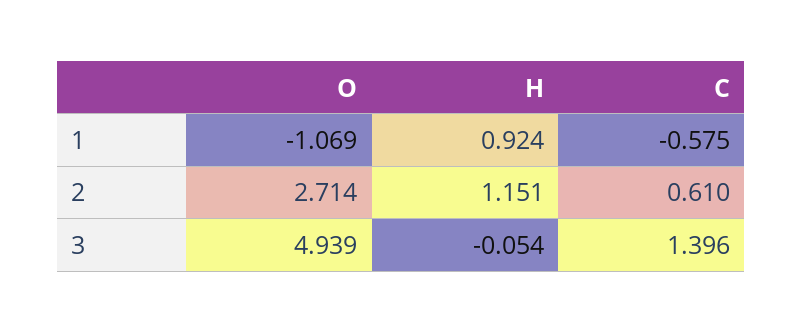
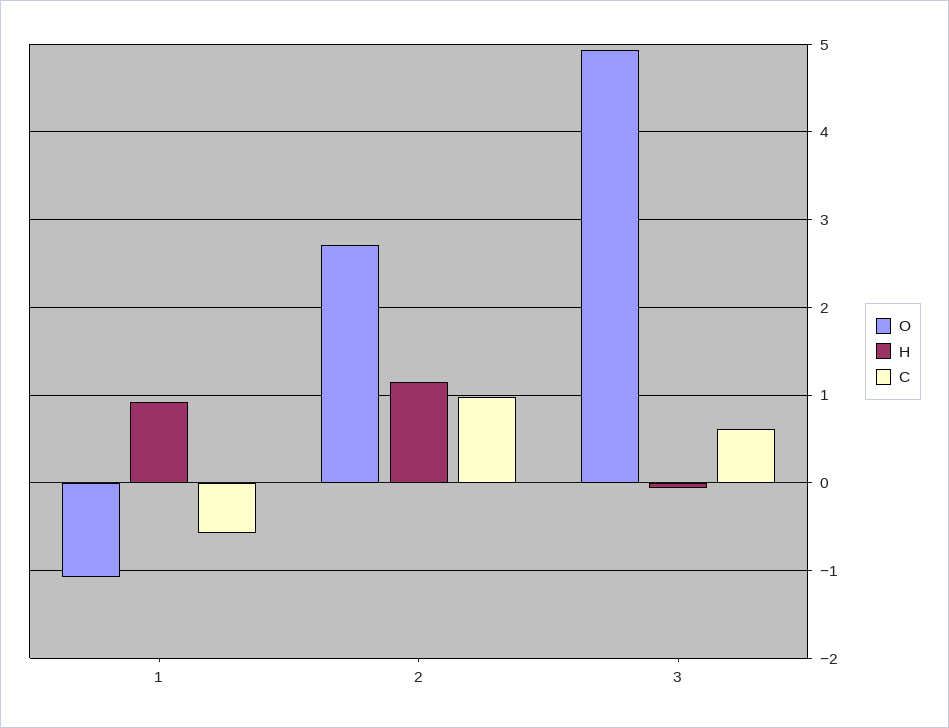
  {
    "O": {
      "1": -1.069,
      "2": 2.714,
      "3": 4.939
    },
    "H": {
      "1": 0.924,
      "2": 1.151,
      "3": -0.054
    },
    "C": {
      "1": -0.575,
-     "2": 0.61,
+     "2": 1,
-     "3": 1.396
+     "3": 0.6
    }
  }

